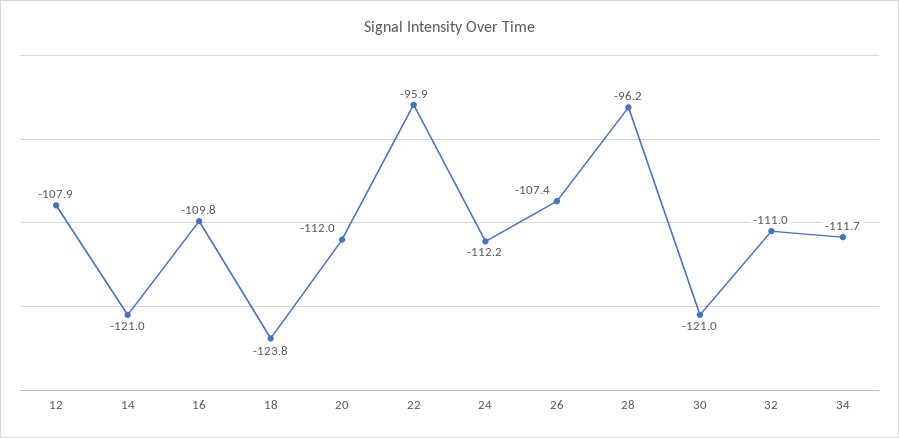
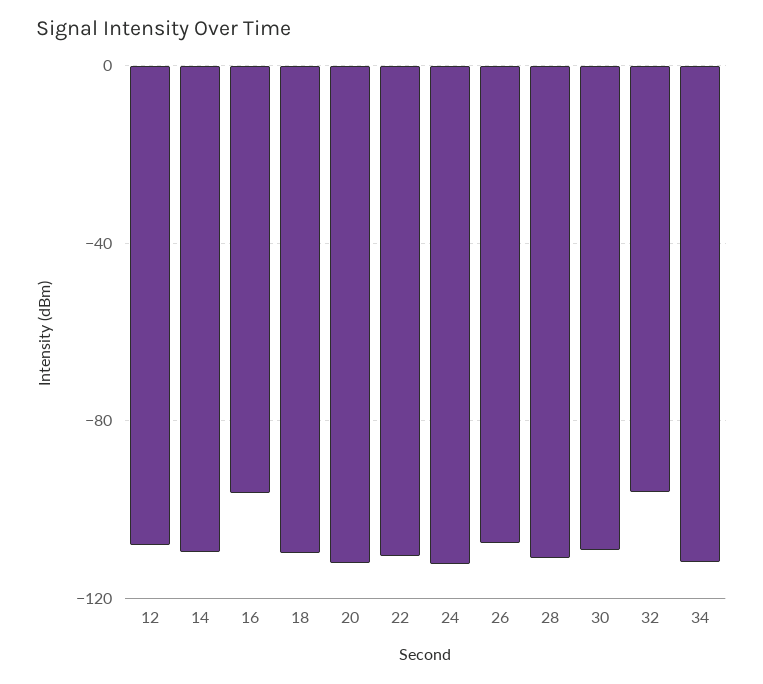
  {
    "12": -107.9,
-   "14": -121,
+   "14": -110,
-   "16": -109.8,
+   "16": -95,
-   "18": -123.8,
+   "18": -110,
    "20": -112,
-   "22": -95.9,
+   "22": -110,
    "24": -112.2,
    "26": -107.4,
-   "28": -96.2,
+   "28": -110,
-   "30": -121,
+   "30": -110,
-   "32": -111,
+   "32": -95,
    "34": -111.7
  }

